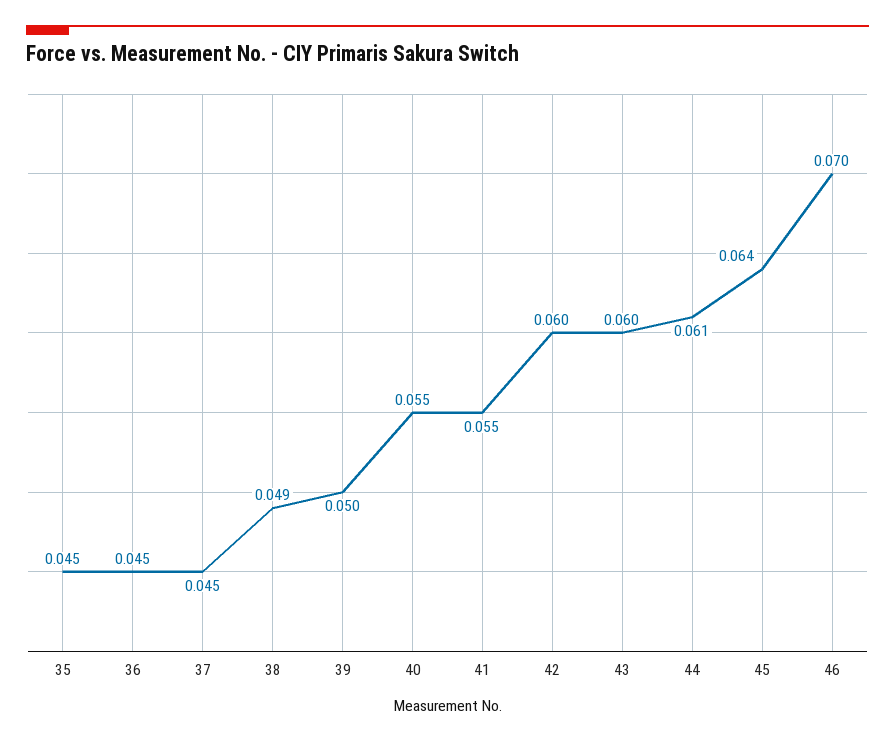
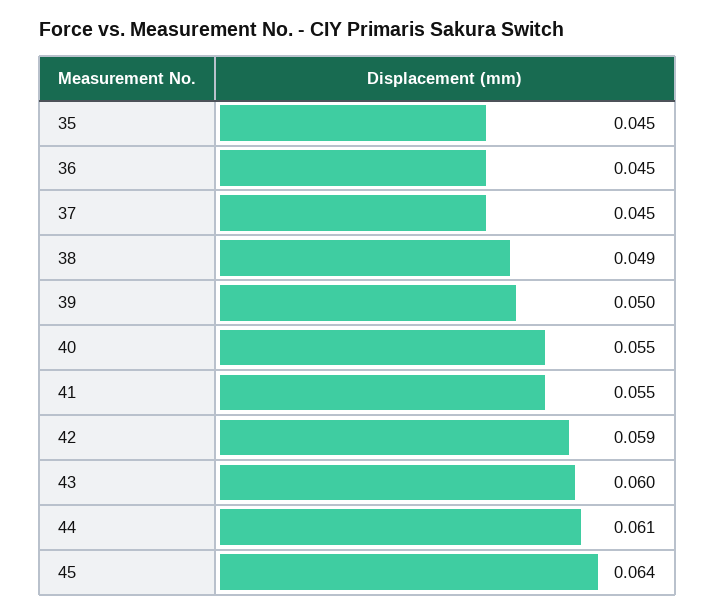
  {
    "35": 0.045,
    "36": 0.045,
    "37": 0.045,
    "38": 0.049,
    "39": 0.05,
    "40": 0.055,
    "41": 0.055,
-   "42": 0.06,
+   "42": 0.059,
    "43": 0.06,
    "44": 0.061,
-   "45": 0.064,
+   "45": 0.064
-   "46": 0.07
  }

